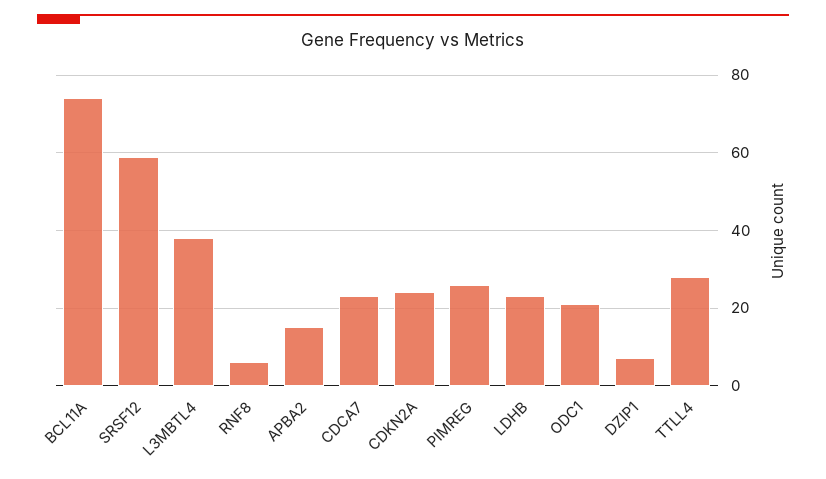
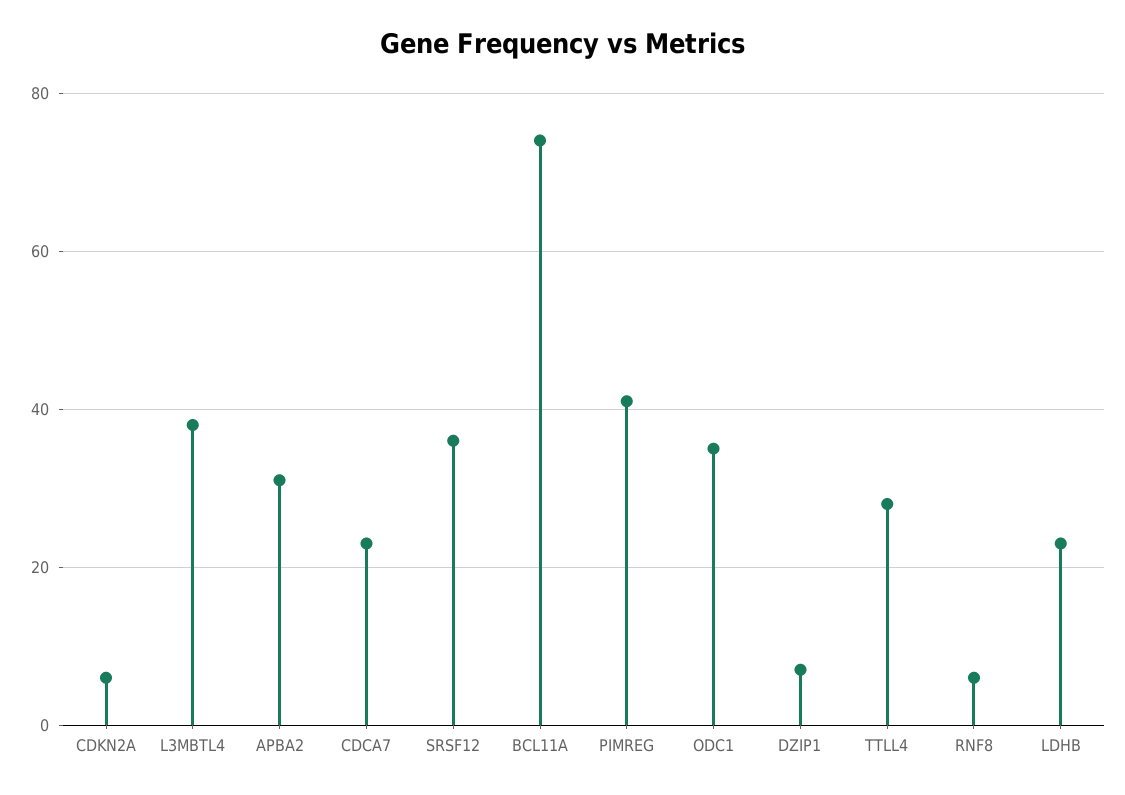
  {
    "BCL11A": 75,
-   "SRSF12": 60,
+   "SRSF12": 35,
    "L3MBTL4": 40,
    "RNF8": 5,
-   "APBA2": 15,
+   "APBA2": 30,
    "CDCA7": 25,
-   "CDKN2A": 25,
+   "CDKN2A": 5,
-   "PIMREG": 25,
+   "PIMREG": 40,
    "LDHB": 25,
-   "ODC1": 20,
+   "ODC1": 35,
    "DZIP1": 5,
    "TTLL4": 30
  }

